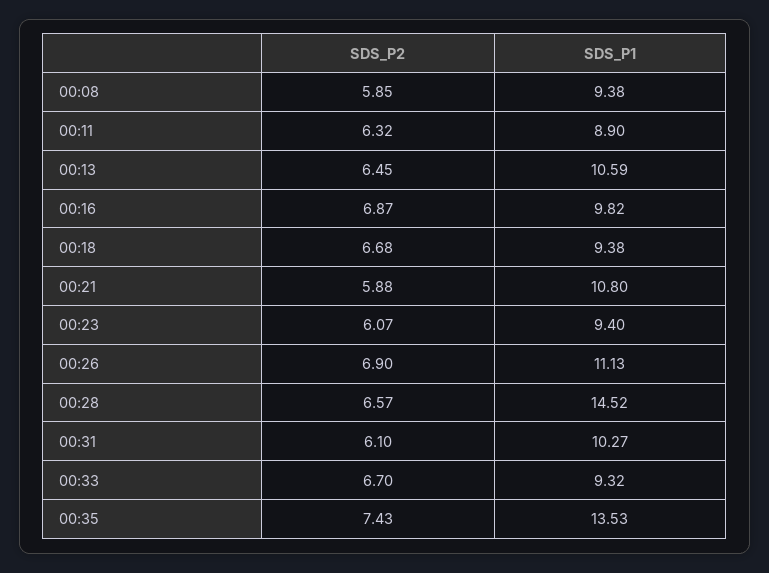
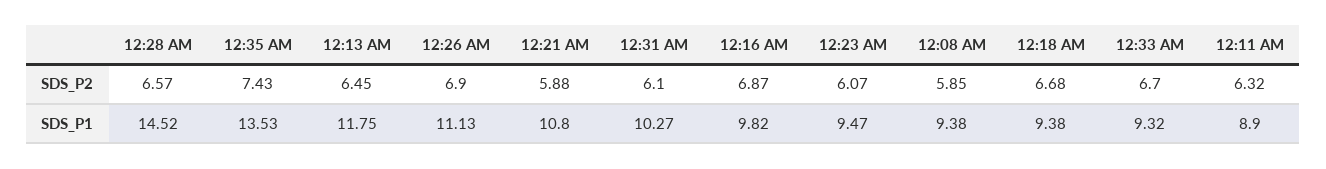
  {
    "SDS_P2": {
      "00:08": 5.85,
      "00:11": 6.32,
      "00:13": 6.45,
      "00:16": 6.87,
      "00:18": 6.68,
      "00:21": 5.88,
      "00:23": 6.07,
      "00:26": 6.9,
      "00:28": 6.57,
      "00:31": 6.1,
      "00:33": 6.7,
      "00:35": 7.43
    },
    "SDS_P1": {
      "00:08": 9.38,
      "00:11": 8.9,
-     "00:13": 10.59,
+     "00:13": 11.75,
      "00:16": 9.82,
      "00:18": 9.38,
      "00:21": 10.8,
-     "00:23": 9.4,
+     "00:23": 9.47,
      "00:26": 11.13,
      "00:28": 14.52,
      "00:31": 10.27,
      "00:33": 9.32,
      "00:35": 13.53
    }
  }

